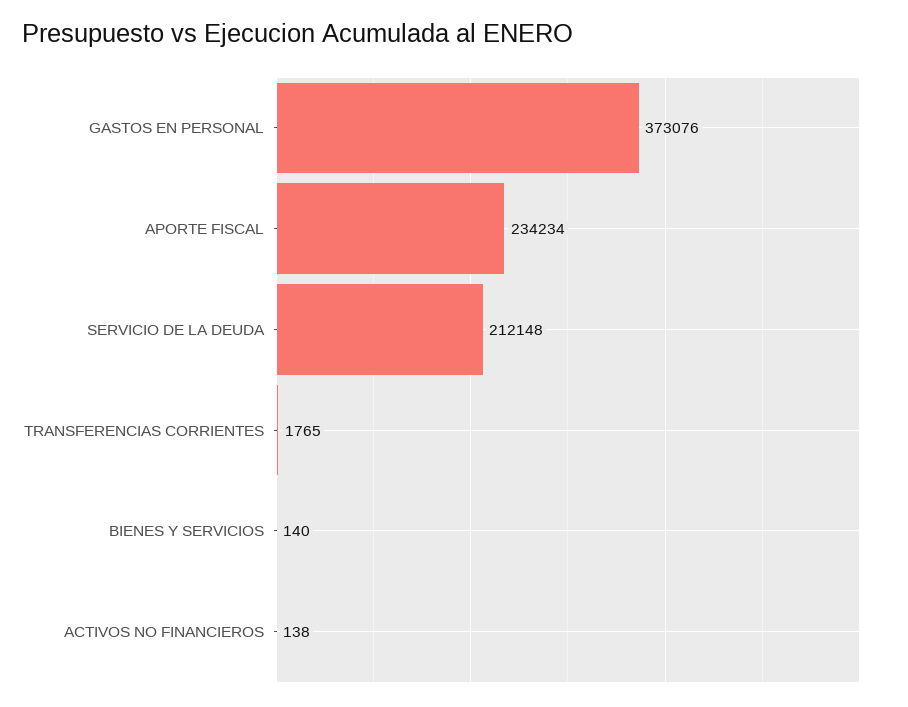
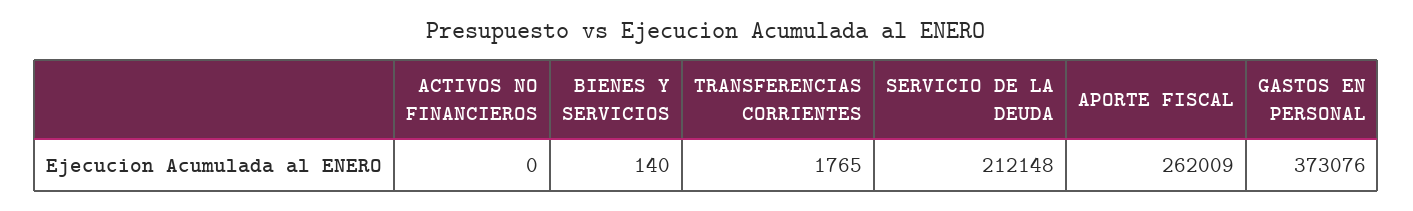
  {
    "GASTOS EN PERSONAL": 373076,
-   "APORTE FISCAL": 234234,
+   "APORTE FISCAL": 262009,
    "SERVICIO DE LA DEUDA": 212148,
    "TRANSFERENCIAS CORRIENTES": 1765,
    "BIENES Y SERVICIOS": 140,
-   "ACTIVOS NO FINANCIEROS": 138
+   "ACTIVOS NO FINANCIEROS": 0
  }

